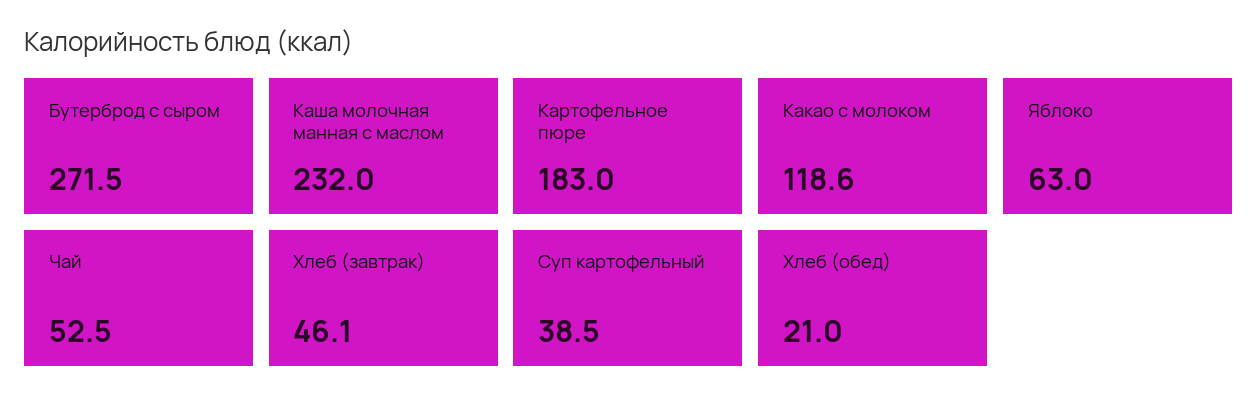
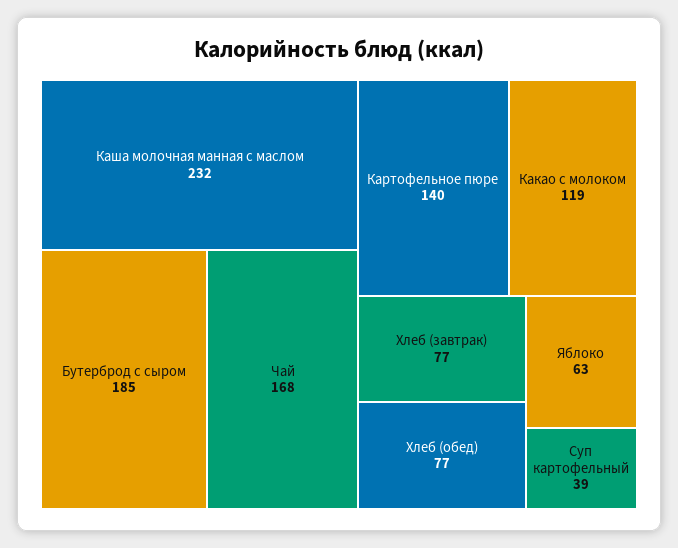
  {
-   "Бутерброд с сыром": 271.5,
+   "Бутерброд с сыром": 185,
    "Каша молочная манная с маслом": 232,
-   "Картофельное пюре": 183,
+   "Картофельное пюре": 140,
    "Какао с молоком": 118.6,
    "Яблоко": 63,
-   "Чай": 52.5,
+   "Чай": 168,
-   "Хлеб (завтрак)": 46.1,
+   "Хлеб (завтрак)": 77,
    "Суп картофельный": 38.5,
-   "Хлеб (обед)": 21
+   "Хлеб (обед)": 77
  }

